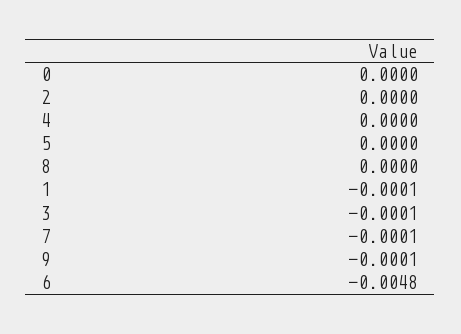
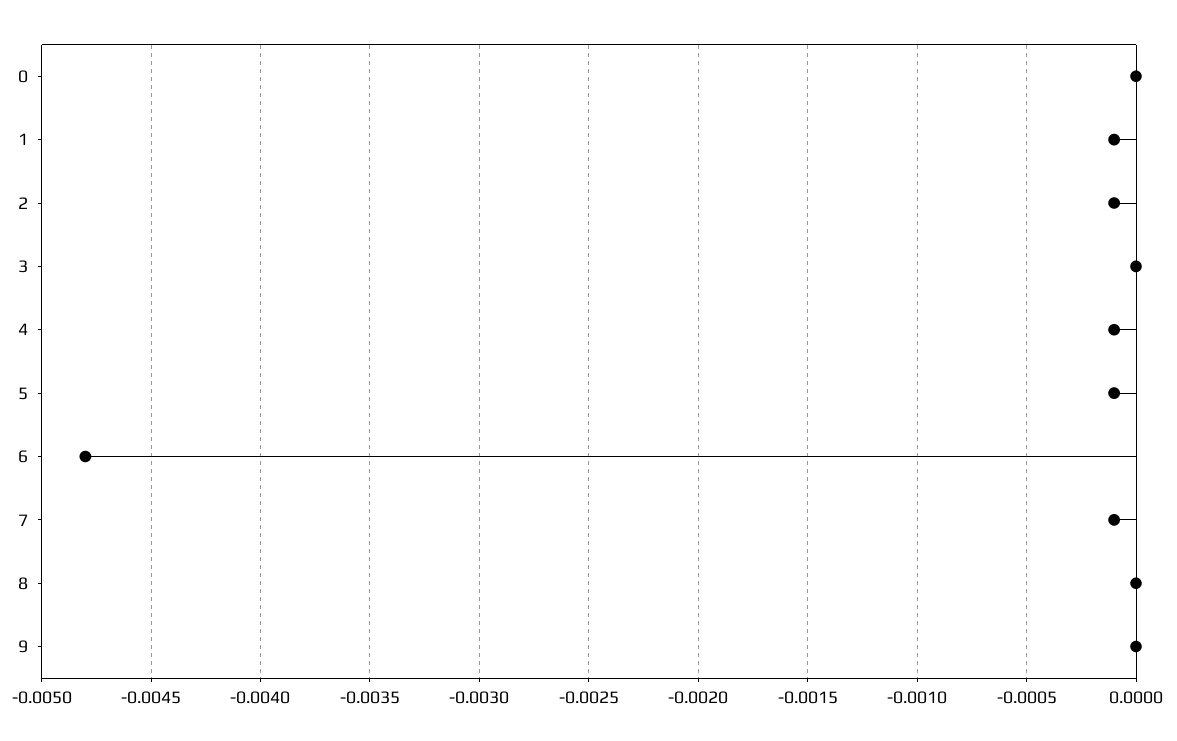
  {
    "0": 0,
-   "2": 0,
+   "2": -0.0001,
-   "4": 0,
+   "4": -0.0001,
-   "5": 0,
+   "5": -0.0001,
    "8": 0,
    "1": -0.0001,
-   "3": -0.0001,
+   "3": 0,
    "7": -0.0001,
-   "9": -0.0001,
+   "9": 0,
    "6": -0.0048
  }

